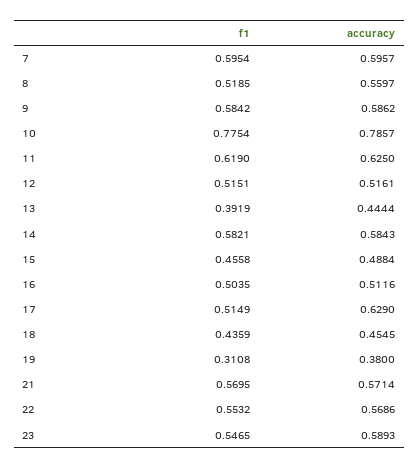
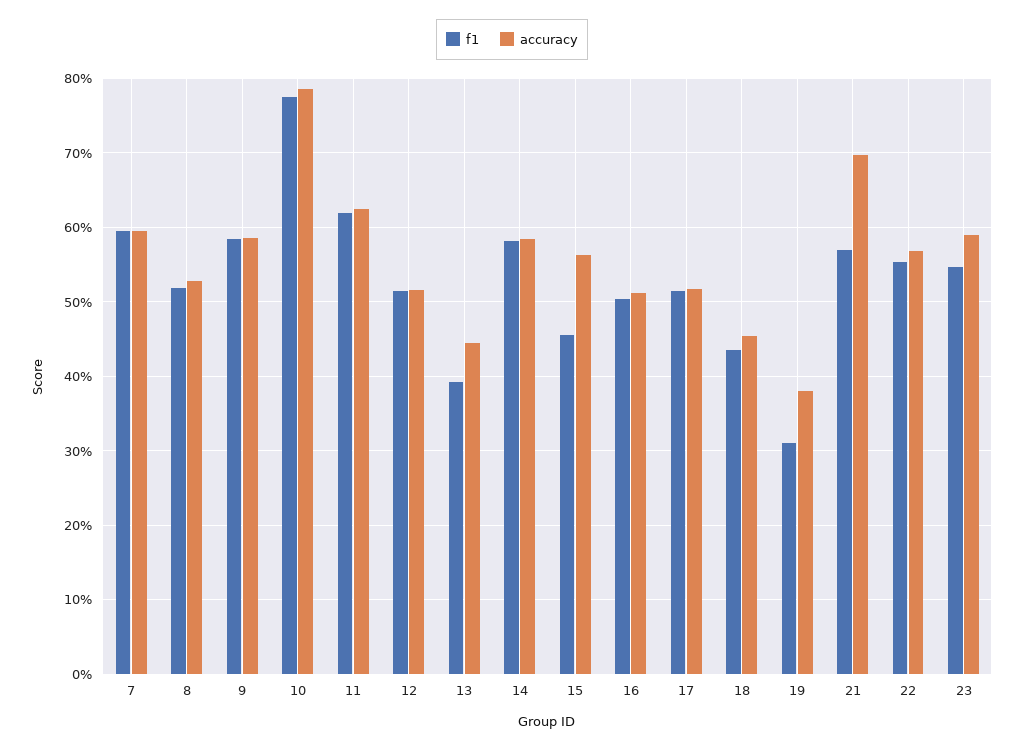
  {
    "f1": {
      "7": 0.5954,
      "8": 0.5185,
      "9": 0.5842,
      "10": 0.7754,
      "11": 0.619,
      "12": 0.5151,
      "13": 0.3919,
      "14": 0.5821,
      "15": 0.4558,
      "16": 0.5035,
      "17": 0.5149,
      "18": 0.4359,
      "19": 0.3108,
      "21": 0.5695,
      "22": 0.5532,
      "23": 0.5465
    },
    "accuracy": {
      "7": 0.5957,
-     "8": 0.5597,
+     "8": 0.53,
      "9": 0.5862,
      "10": 0.7857,
      "11": 0.625,
      "12": 0.5161,
      "13": 0.4444,
      "14": 0.5843,
-     "15": 0.4884,
+     "15": 0.56,
      "16": 0.5116,
-     "17": 0.629,
+     "17": 0.52,
      "18": 0.4545,
      "19": 0.38,
-     "21": 0.5714,
+     "21": 0.7,
      "22": 0.5686,
      "23": 0.5893
    }
  }

